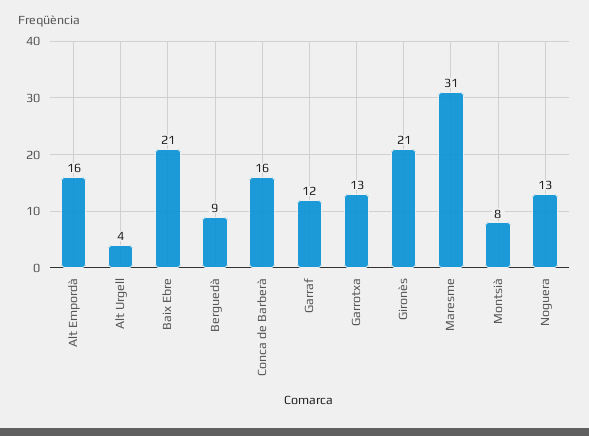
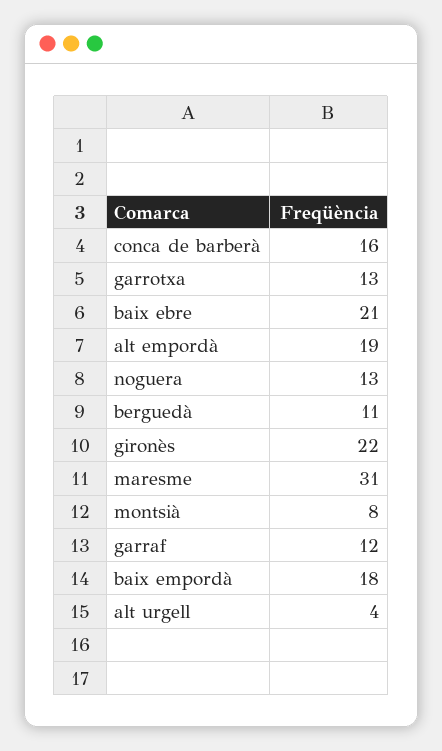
  {
-   "Alt Empordà": 16,
+   "Alt Empordà": 19,
    "Alt Urgell": 4,
    "Baix Ebre": 21,
-   "Berguedà": 9,
+   "Berguedà": 11,
    "Conca de Barberà": 16,
    "Garraf": 12,
    "Garrotxa": 13,
-   "Gironès": 21,
+   "Gironès": 22,
    "Maresme": 31,
    "Montsià": 8,
-   "Noguera": 13
+   "Noguera": 13,
+   "baix empordà": 18
  }

